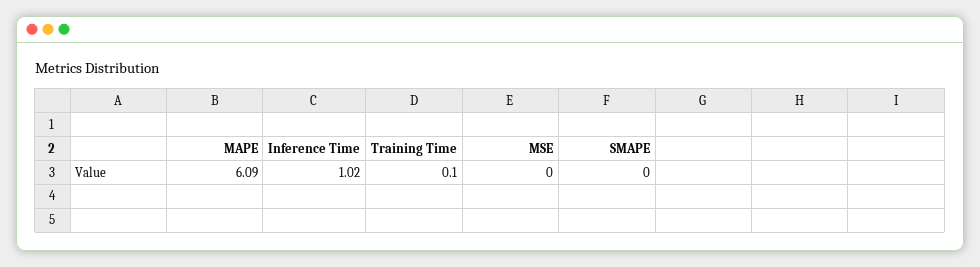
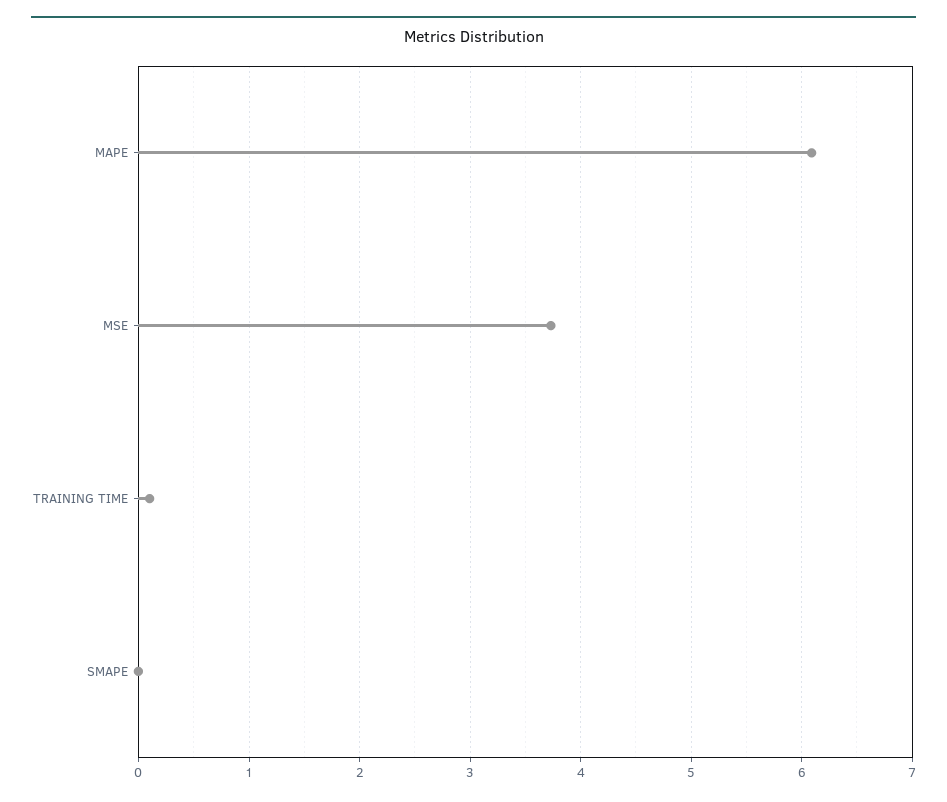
  {
    "MAPE": 6.09,
-   "Inference Time": 1.02,
    "Training Time": 0.1,
-   "MSE": 0,
+   "MSE": 3.7,
    "SMAPE": 0
  }

